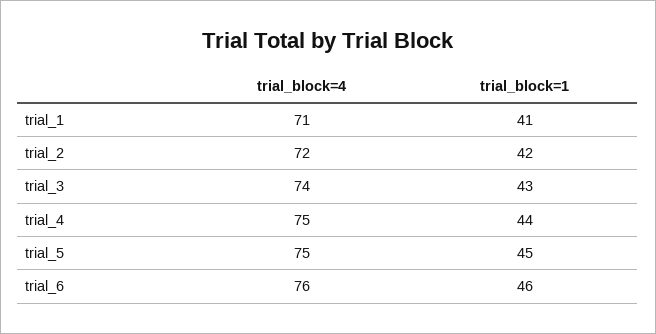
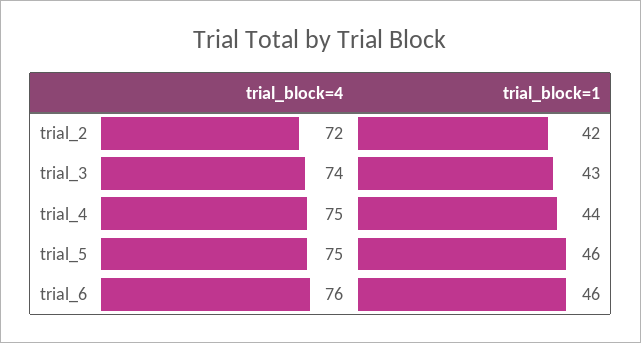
  {
    "trial_block=4": {
-     "trial_1": 71,
      "trial_2": 72,
      "trial_3": 74,
      "trial_4": 75,
      "trial_5": 75,
      "trial_6": 76
    },
    "trial_block=1": {
-     "trial_1": 41,
      "trial_2": 42,
      "trial_3": 43,
      "trial_4": 44,
-     "trial_5": 45,
+     "trial_5": 46,
      "trial_6": 46
    }
  }

